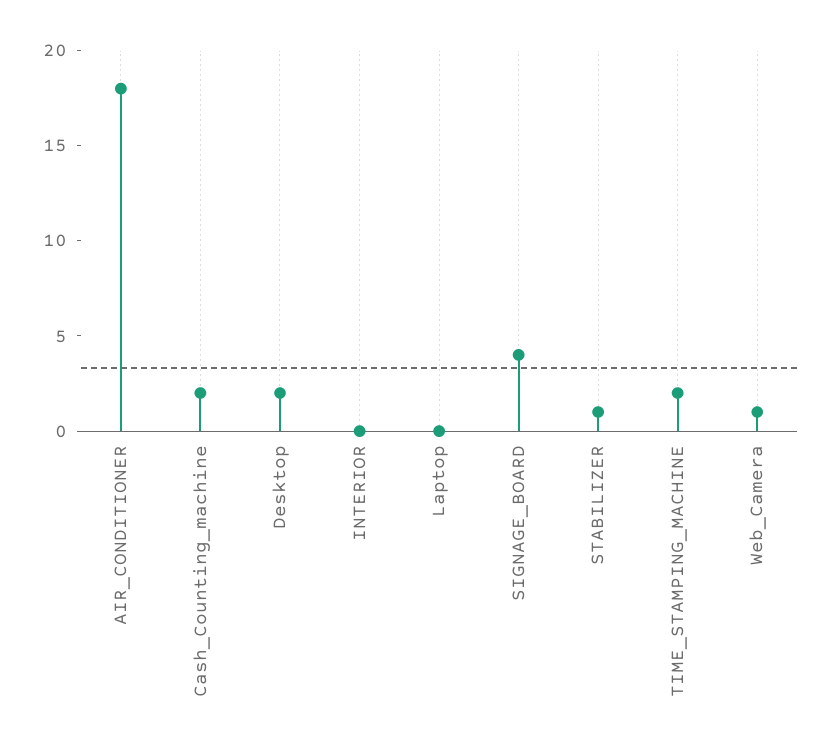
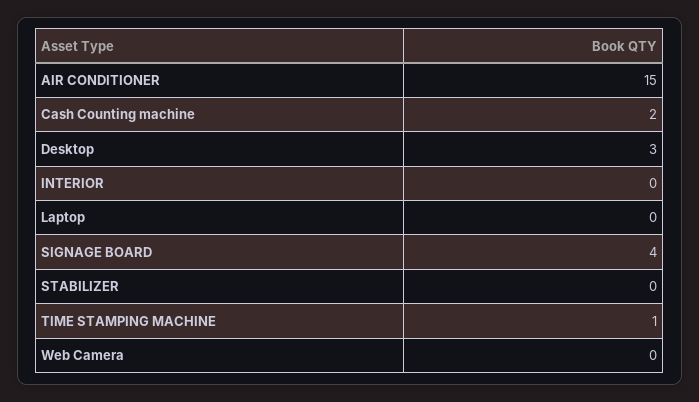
  {
-   "AIR_CONDITIONER": 18,
+   "AIR_CONDITIONER": 15,
    "Cash_Counting_machine": 2,
-   "Desktop": 2,
+   "Desktop": 3,
    "INTERIOR": 0,
    "Laptop": 0,
    "SIGNAGE_BOARD": 4,
-   "STABILIZER": 1,
+   "STABILIZER": 0,
-   "TIME_STAMPING_MACHINE": 2,
+   "TIME_STAMPING_MACHINE": 1,
-   "Web_Camera": 1
+   "Web_Camera": 0
  }

